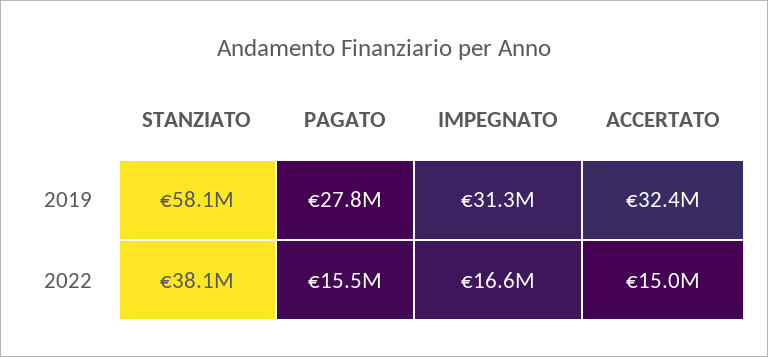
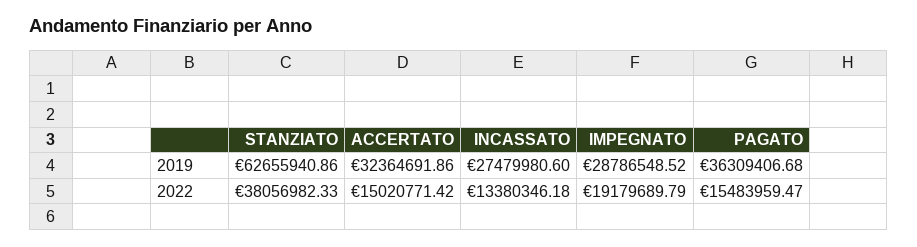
  {
    "STANZIATO": {
-     "2019": 58100000,
+     "2019": 62655940.86,
      "2022": 38056982.33
    },
    "PAGATO": {
-     "2019": 27800000,
+     "2019": 36309406.68,
      "2022": 15483959.47
    },
    "IMPEGNATO": {
-     "2019": 31300000,
+     "2019": 28786548.52,
-     "2022": 16600000
+     "2022": 19179689.79
    },
    "ACCERTATO": {
      "2019": 32364691.86,
      "2022": 15020771.42
-   }
+   },
+   "INCASSATO": {
+     "2019": 27479980.6,
+     "2022": 13380346.18
+   }
  }

